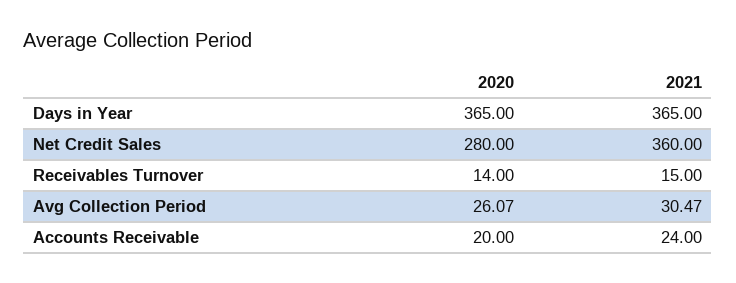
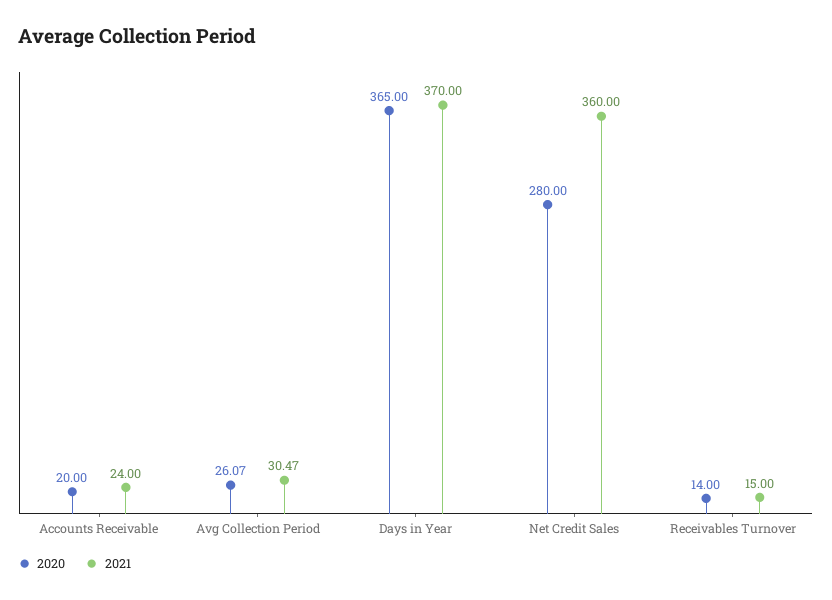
  {
    "2020": {
      "Days in Year": 365,
      "Net Credit Sales": 280,
      "Receivables Turnover": 14,
      "Avg Collection Period": 26.07,
      "Accounts Receivable": 20
    },
    "2021": {
-     "Days in Year": 365,
+     "Days in Year": 370,
      "Net Credit Sales": 360,
      "Receivables Turnover": 15,
      "Avg Collection Period": 30.47,
      "Accounts Receivable": 24
    }
  }

